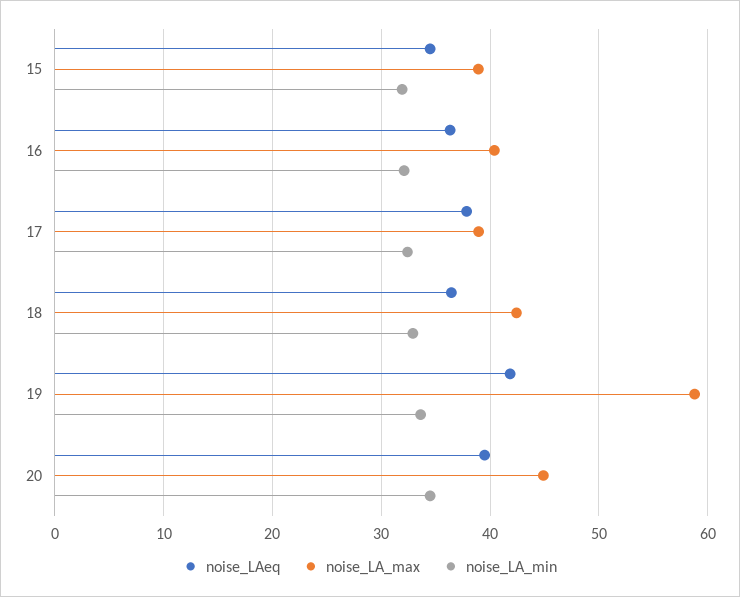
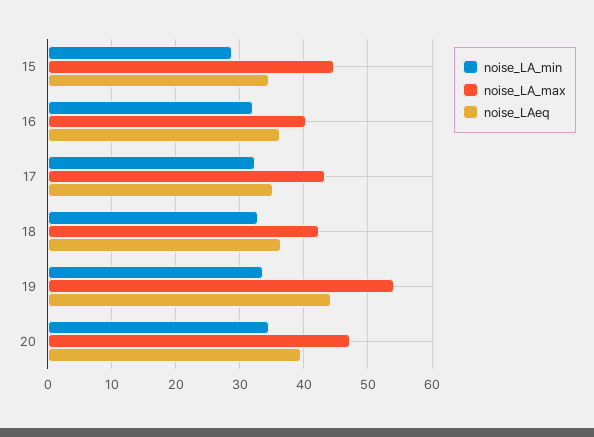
  {
    "noise_LAeq": {
      "15": 34,
      "16": 36,
-     "17": 38,
+     "17": 35,
      "18": 36,
-     "19": 42,
+     "19": 44,
      "20": 39
    },
    "noise_LA_max": {
-     "15": 39,
+     "15": 45,
      "16": 40,
-     "17": 39,
+     "17": 43,
      "18": 42,
-     "19": 59,
+     "19": 54,
-     "20": 45
+     "20": 47
    },
    "noise_LA_min": {
-     "15": 32,
+     "15": 29,
      "16": 32,
      "17": 32,
      "18": 33,
      "19": 34,
      "20": 34
    }
  }

